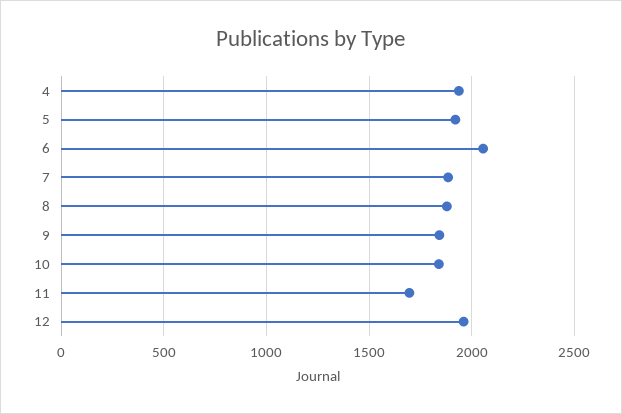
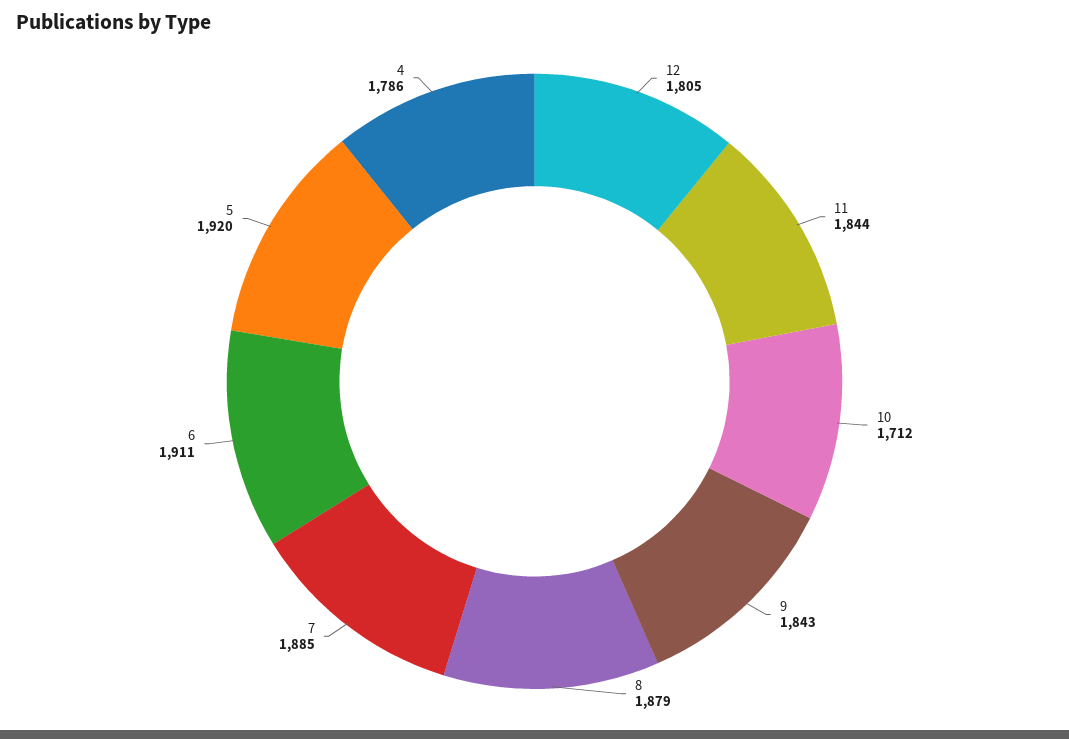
  {
-   "4": 1950,
+   "4": 1786,
    "5": 1920,
-   "6": 2050,
+   "6": 1911,
    "7": 1885,
    "8": 1879,
    "9": 1843,
-   "10": 1850,
+   "10": 1712,
-   "11": 1700,
+   "11": 1844,
-   "12": 1950
+   "12": 1805
  }

